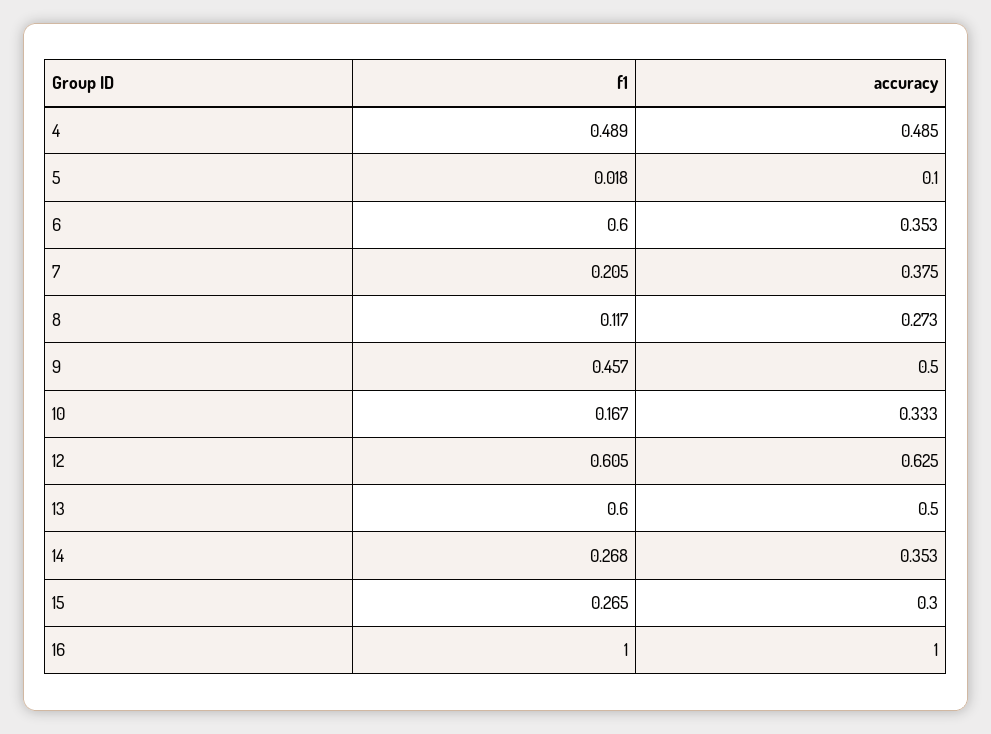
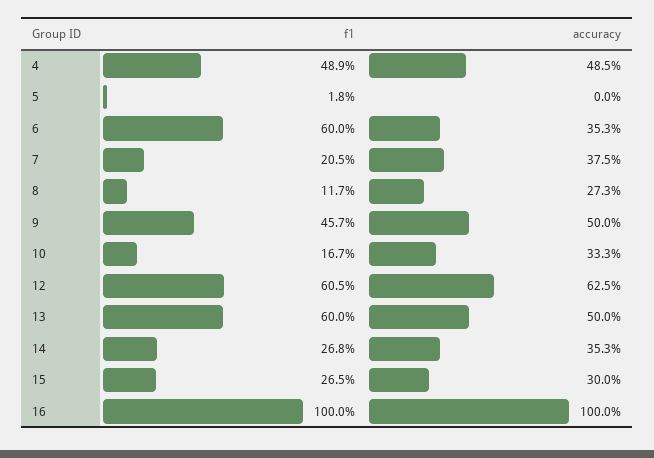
  {
    "f1": {
      "4": 0.489,
      "5": 0.018,
      "6": 0.6,
      "7": 0.205,
      "8": 0.117,
      "9": 0.457,
      "10": 0.167,
      "12": 0.605,
      "13": 0.6,
      "14": 0.268,
      "15": 0.265,
      "16": 1
    },
    "accuracy": {
      "4": 0.485,
-     "5": 0.1,
+     "5": 0,
      "6": 0.353,
      "7": 0.375,
      "8": 0.273,
      "9": 0.5,
      "10": 0.333,
      "12": 0.625,
      "13": 0.5,
      "14": 0.353,
      "15": 0.3,
      "16": 1
    }
  }

